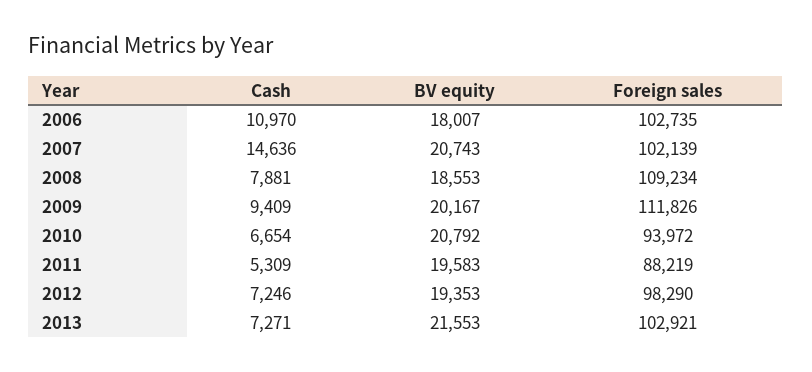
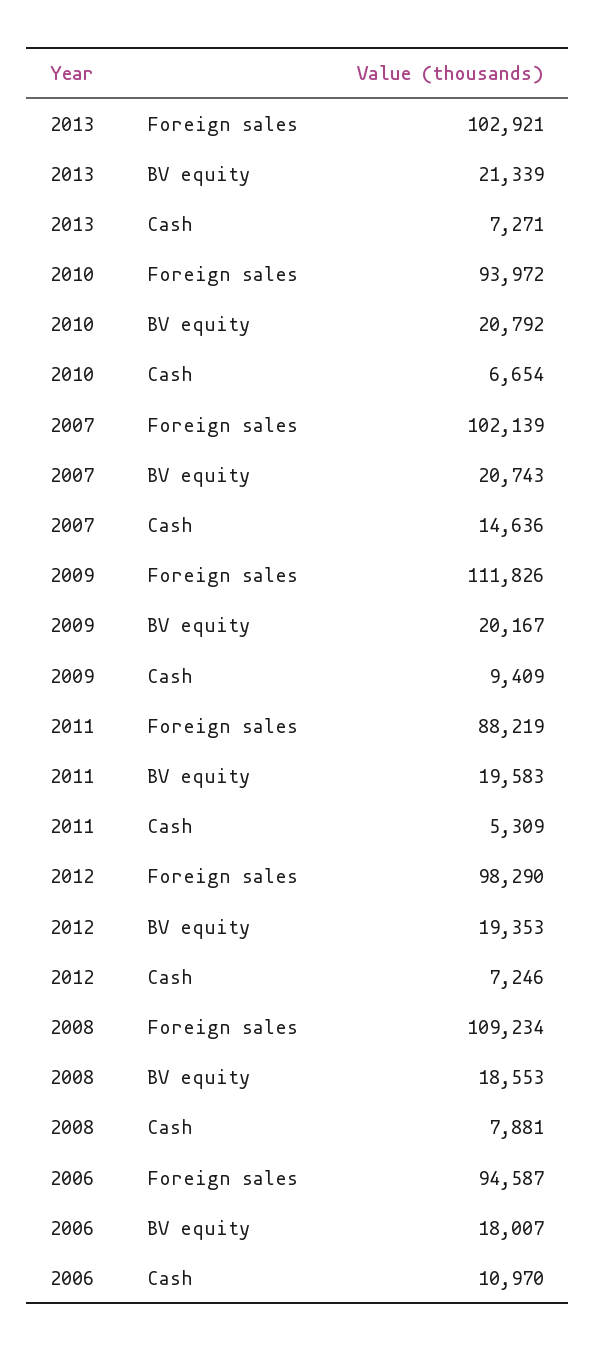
  {
    "Cash": {
      "2006": 10970,
      "2007": 14636,
      "2008": 7881,
      "2009": 9409,
      "2010": 6654,
      "2011": 5309,
      "2012": 7246,
      "2013": 7271
    },
    "BV equity": {
      "2006": 18007,
      "2007": 20743,
      "2008": 18553,
      "2009": 20167,
      "2010": 20792,
      "2011": 19583,
      "2012": 19353,
-     "2013": 21553
+     "2013": 21339
    },
    "Foreign sales": {
-     "2006": 102735,
+     "2006": 94587,
      "2007": 102139,
      "2008": 109234,
      "2009": 111826,
      "2010": 93972,
      "2011": 88219,
      "2012": 98290,
      "2013": 102921
    }
  }

